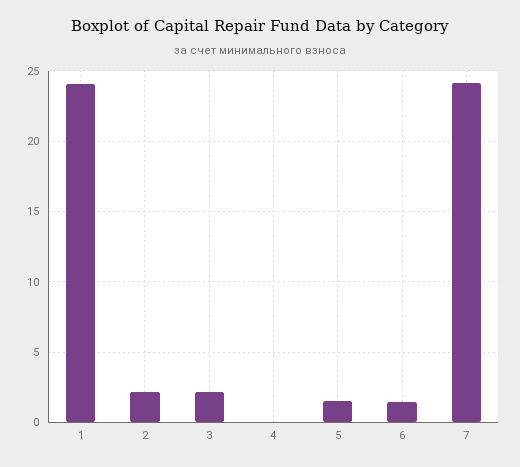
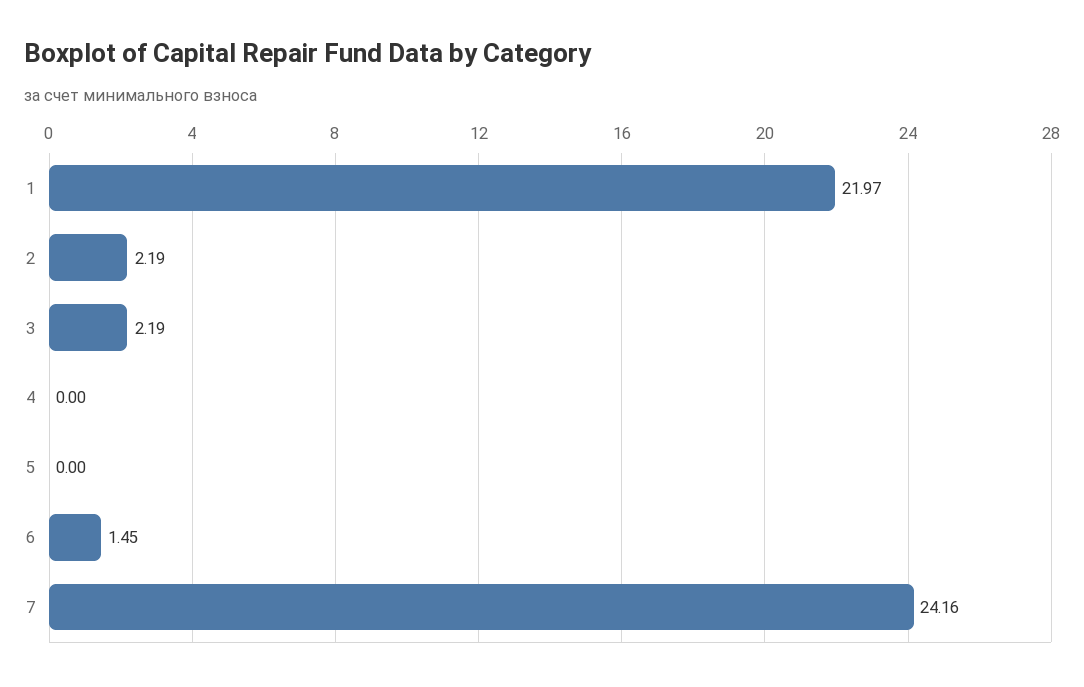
  {
-   "1": 24,
+   "1": 21.97,
    "2": 2.19,
    "3": 2.19,
    "4": 0,
-   "5": 1.5,
+   "5": 0,
    "6": 1.45,
    "7": 24.16
  }

